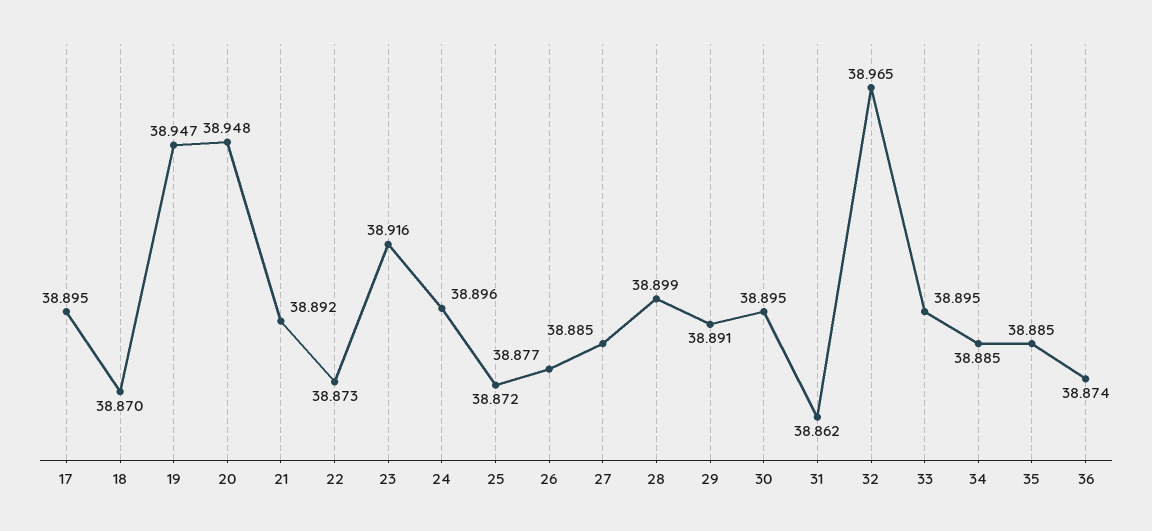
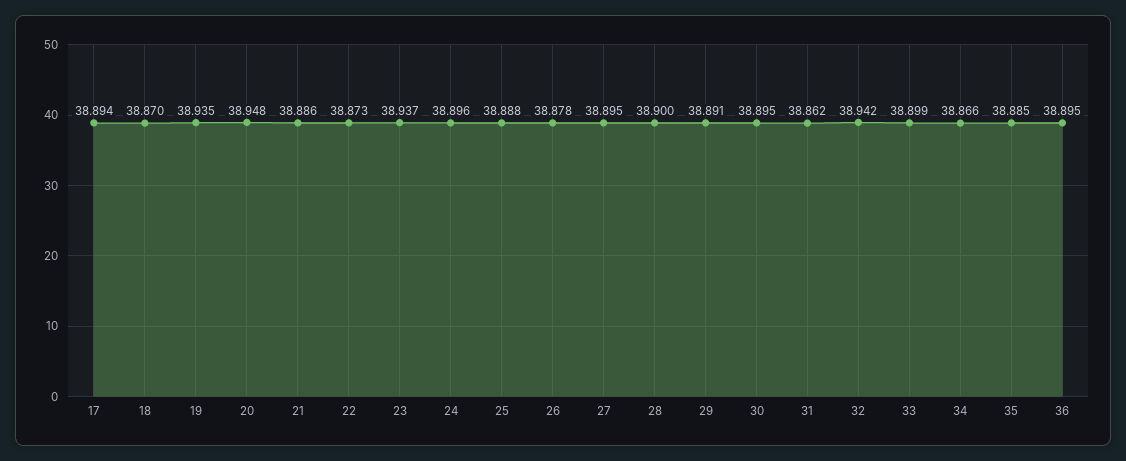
  {
-   "17": 38.895,
+   "17": 38.894,
    "18": 38.87,
-   "19": 38.947,
+   "19": 38.935,
    "20": 38.948,
-   "21": 38.892,
+   "21": 38.886,
    "22": 38.873,
-   "23": 38.916,
+   "23": 38.937,
    "24": 38.896,
-   "25": 38.872,
+   "25": 38.888,
-   "26": 38.877,
+   "26": 38.878,
-   "27": 38.885,
+   "27": 38.895,
-   "28": 38.899,
+   "28": 38.9,
    "29": 38.891,
    "30": 38.895,
    "31": 38.862,
-   "32": 38.965,
+   "32": 38.942,
-   "33": 38.895,
+   "33": 38.899,
-   "34": 38.885,
+   "34": 38.866,
    "35": 38.885,
-   "36": 38.874
+   "36": 38.895
  }

